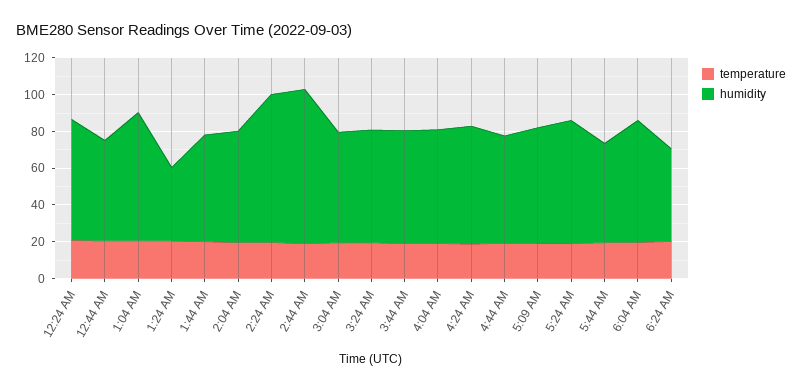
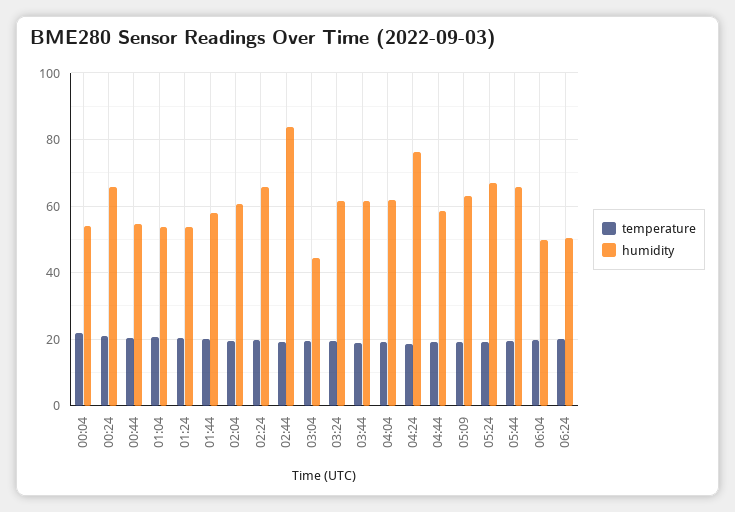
  {
    "temperature": {
      "12:24 AM": 20,
      "12:44 AM": 20,
      "1:04 AM": 20,
      "1:24 AM": 20,
      "1:44 AM": 20,
      "2:04 AM": 20,
      "2:24 AM": 20,
      "2:44 AM": 20,
      "3:04 AM": 20,
      "3:24 AM": 20,
      "3:44 AM": 18,
      "4:04 AM": 20,
      "4:24 AM": 18,
      "4:44 AM": 20,
      "5:09 AM": 20,
      "5:24 AM": 20,
      "5:44 AM": 20,
      "6:04 AM": 20,
-     "6:24 AM": 20
+     "6:24 AM": 20,
+     "00:04": 22
    },
    "humidity": {
      "12:24 AM": 66,
      "12:44 AM": 54,
-     "1:04 AM": 70,
+     "1:04 AM": 54,
-     "1:24 AM": 40,
+     "1:24 AM": 54,
      "1:44 AM": 58,
      "2:04 AM": 60,
-     "2:24 AM": 80,
+     "2:24 AM": 66,
      "2:44 AM": 84,
-     "3:04 AM": 60,
+     "3:04 AM": 44,
      "3:24 AM": 62,
      "3:44 AM": 62,
      "4:04 AM": 62,
-     "4:24 AM": 65,
+     "4:24 AM": 76,
      "4:44 AM": 58,
      "5:09 AM": 62,
      "5:24 AM": 66,
-     "5:44 AM": 55,
+     "5:44 AM": 66,
-     "6:04 AM": 65,
+     "6:04 AM": 50,
-     "6:24 AM": 50
+     "6:24 AM": 50,
+     "00:04": 54
    }
  }

